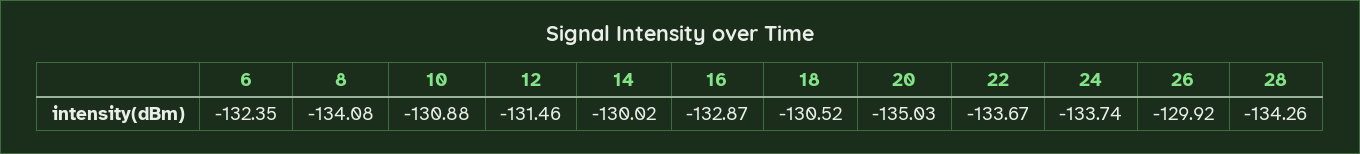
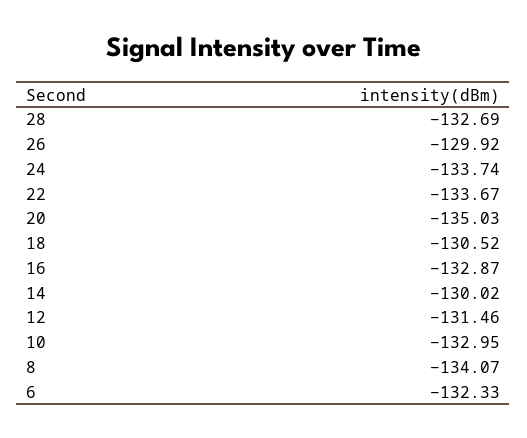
  {
-   "6": -132.35,
+   "6": -132.33,
-   "8": -134.08,
+   "8": -134.07,
-   "10": -130.88,
+   "10": -132.95,
    "12": -131.46,
    "14": -130.02,
    "16": -132.87,
    "18": -130.52,
    "20": -135.03,
    "22": -133.67,
    "24": -133.74,
    "26": -129.92,
-   "28": -134.26
+   "28": -132.69
  }

